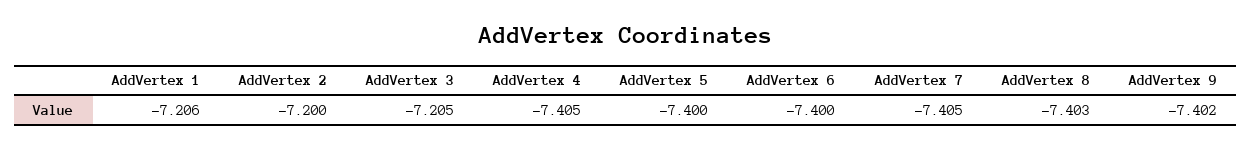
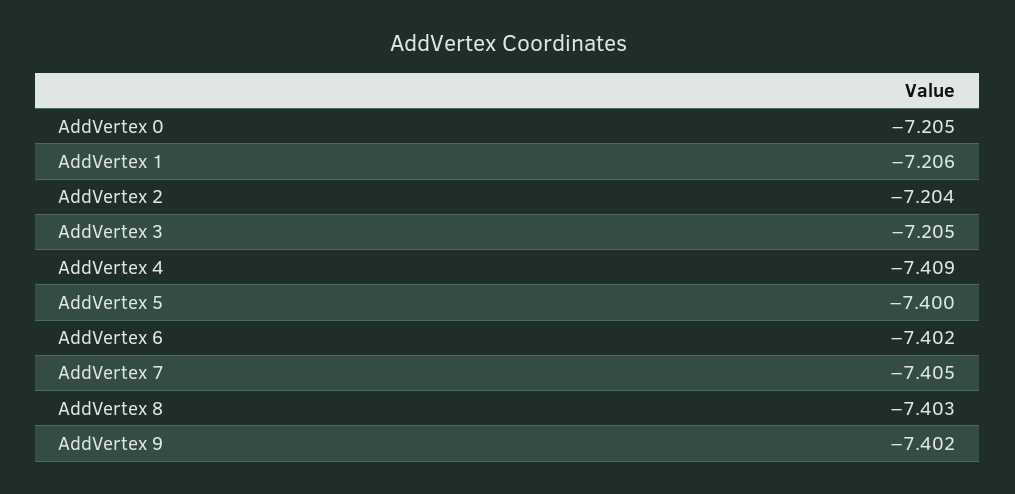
  {
    "AddVertex 1": -7.206,
-   "AddVertex 2": -7.2,
+   "AddVertex 2": -7.204,
    "AddVertex 3": -7.205,
-   "AddVertex 4": -7.405,
+   "AddVertex 4": -7.409,
    "AddVertex 5": -7.4,
-   "AddVertex 6": -7.4,
+   "AddVertex 6": -7.402,
    "AddVertex 7": -7.405,
    "AddVertex 8": -7.403,
-   "AddVertex 9": -7.402
+   "AddVertex 9": -7.402,
+   "AddVertex 0": -7.205
  }

